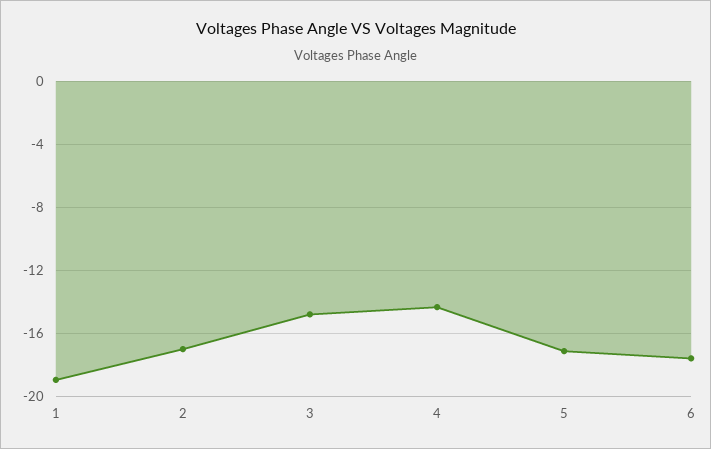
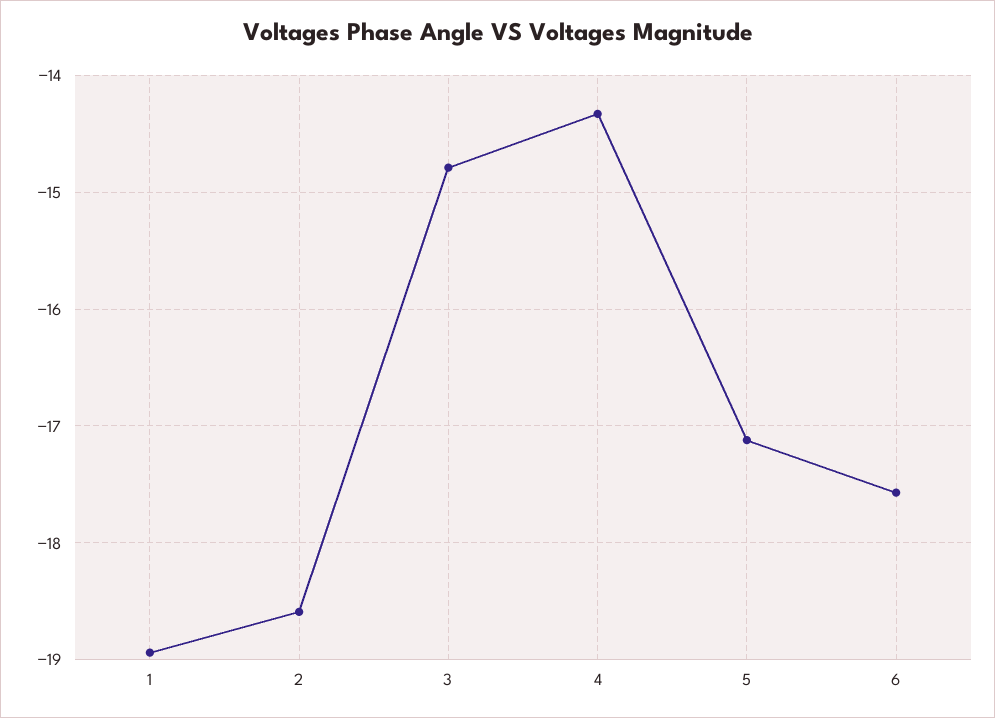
  {
    "1": -18.9,
-   "2": -17,
+   "2": -18.6,
    "3": -14.8,
    "4": -14.3,
    "5": -17.1,
    "6": -17.6
  }

